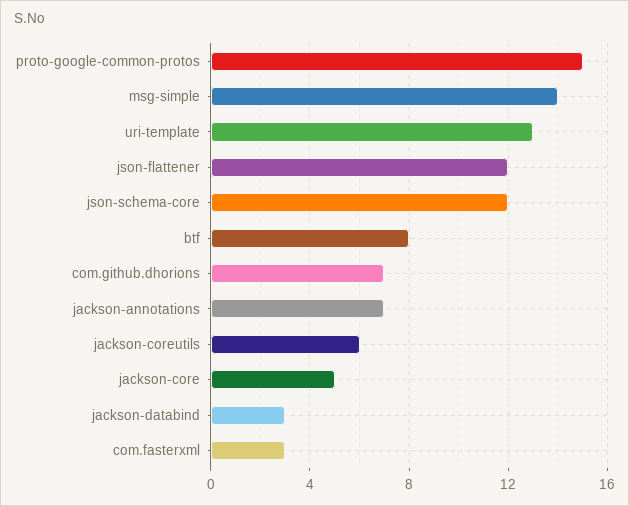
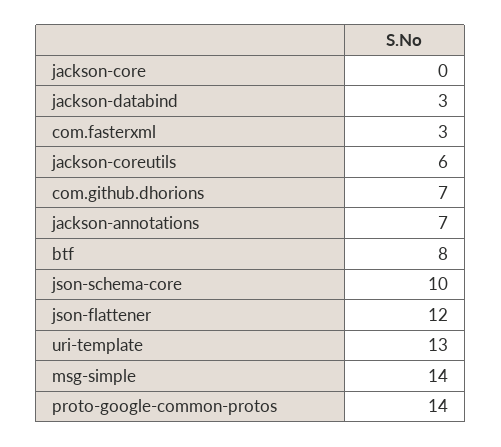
  {
-   "proto-google-common-protos": 15,
+   "proto-google-common-protos": 14,
    "msg-simple": 14,
    "uri-template": 13,
    "json-flattener": 12,
-   "json-schema-core": 12,
+   "json-schema-core": 10,
    "btf": 8,
    "com.github.dhorions": 7,
    "jackson-annotations": 7,
    "jackson-coreutils": 6,
-   "jackson-core": 5,
+   "jackson-core": 0,
    "jackson-databind": 3,
    "com.fasterxml": 3
  }

